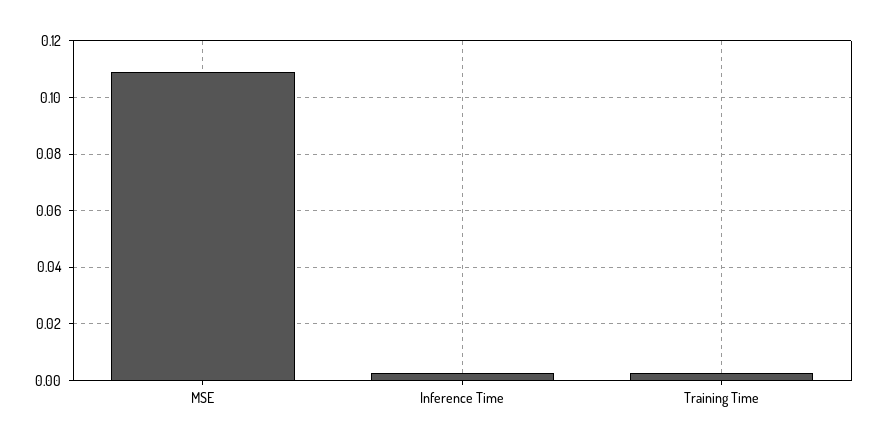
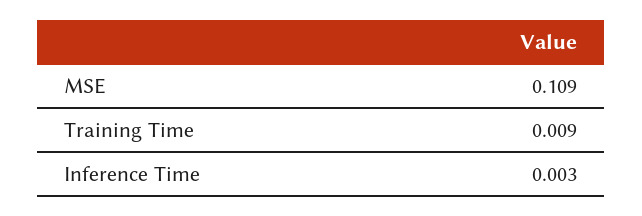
  {
    "MSE": 0.109,
    "Inference Time": 0.003,
-   "Training Time": 0.0025
+   "Training Time": 0.009
  }

